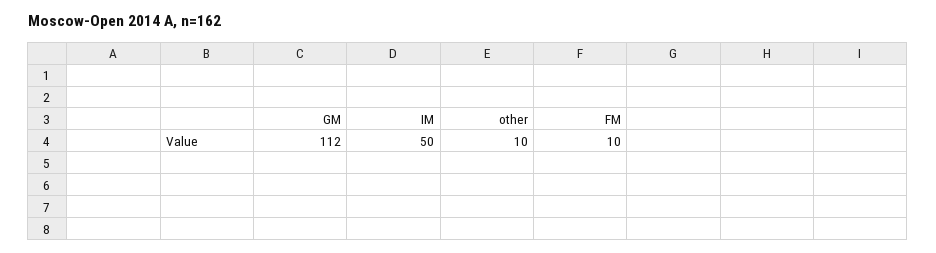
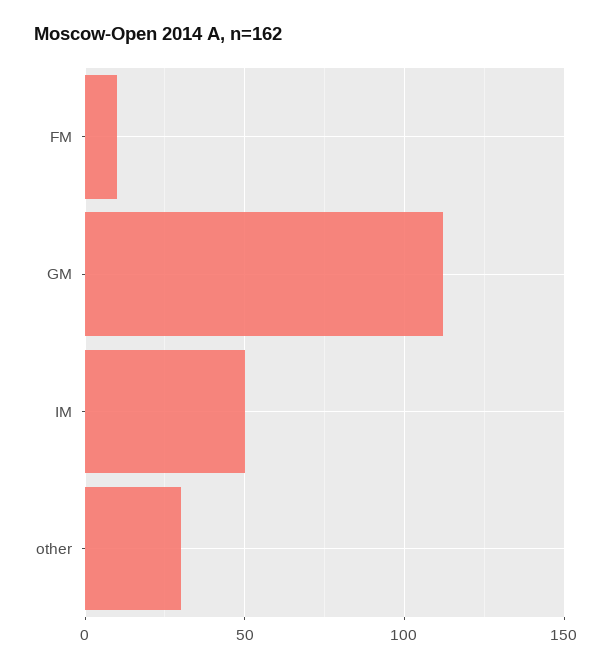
  {
    "GM": 112,
    "IM": 50,
-   "other": 10,
+   "other": 30,
    "FM": 10
  }

